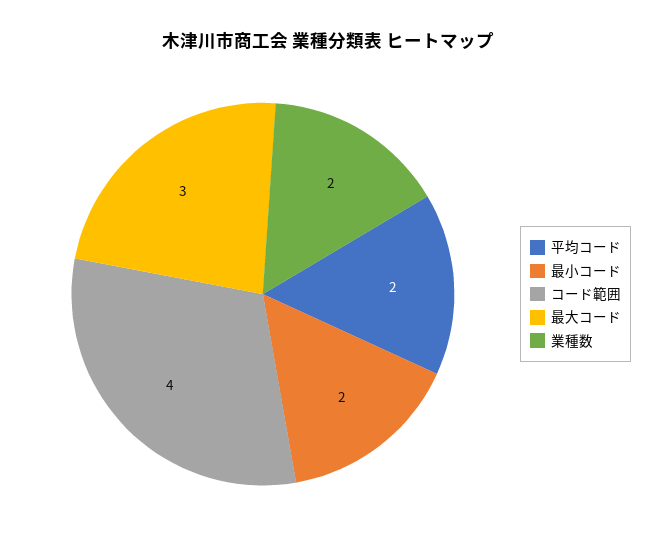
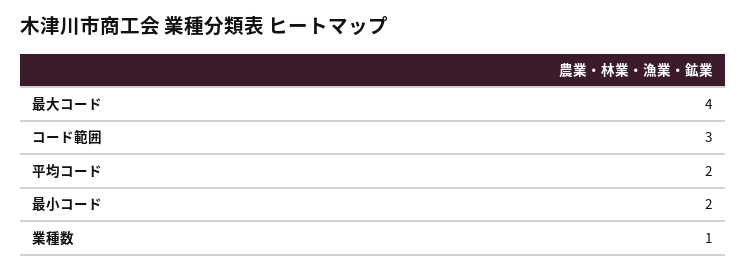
  {
    "平均コード": 2,
    "最小コード": 2,
-   "コード範囲": 4,
+   "コード範囲": 3,
-   "最大コード": 3,
+   "最大コード": 4,
-   "業種数": 2
+   "業種数": 1
  }

